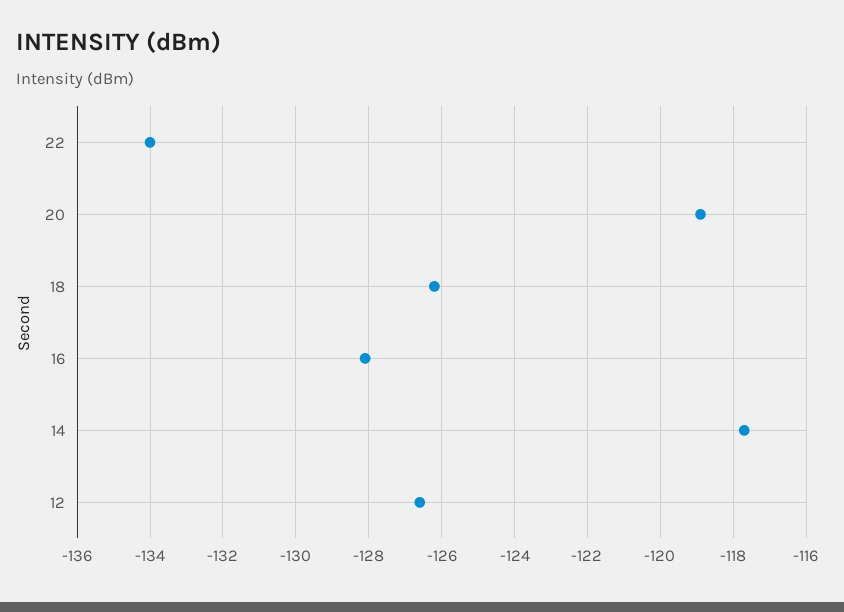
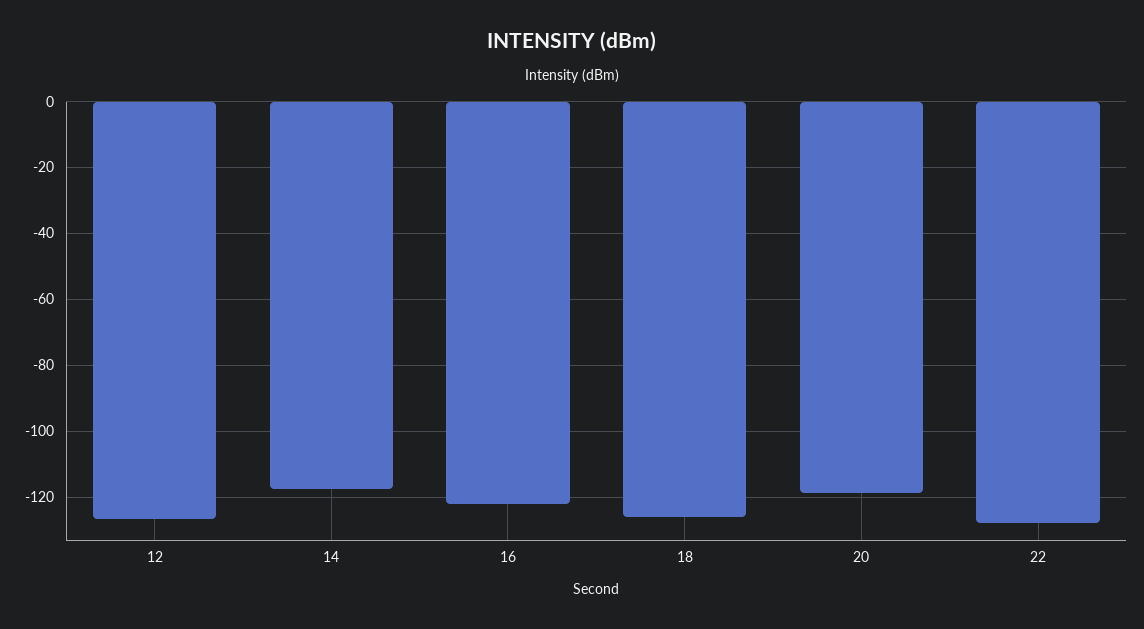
  {
-   "22": -134,
+   "22": -128,
    "20": -119,
    "18": -126,
-   "16": -128,
+   "16": -122,
    "14": -117.5,
    "12": -126.5
  }

